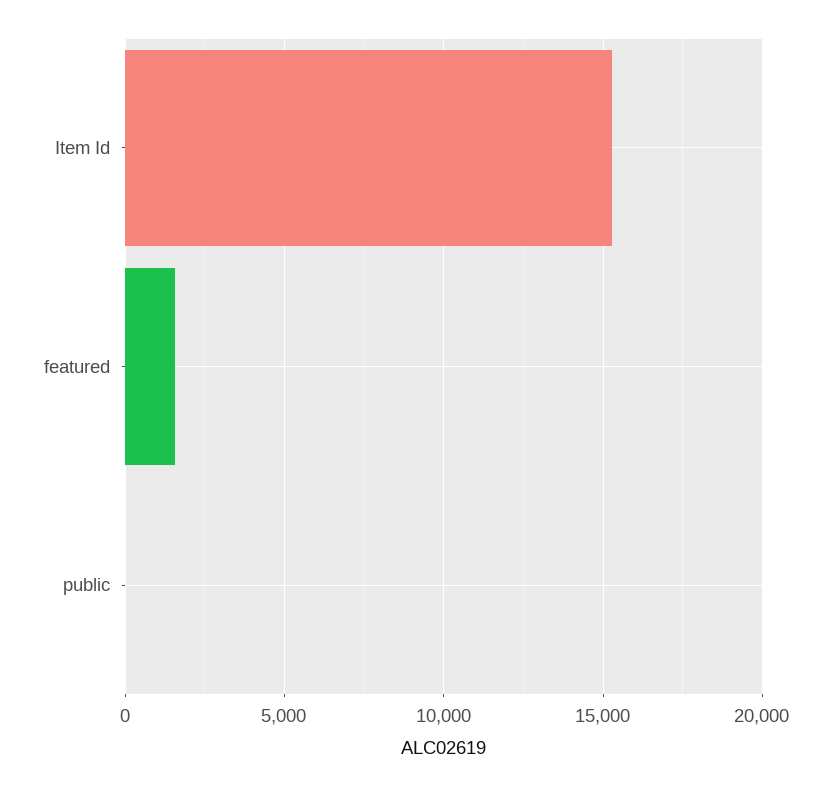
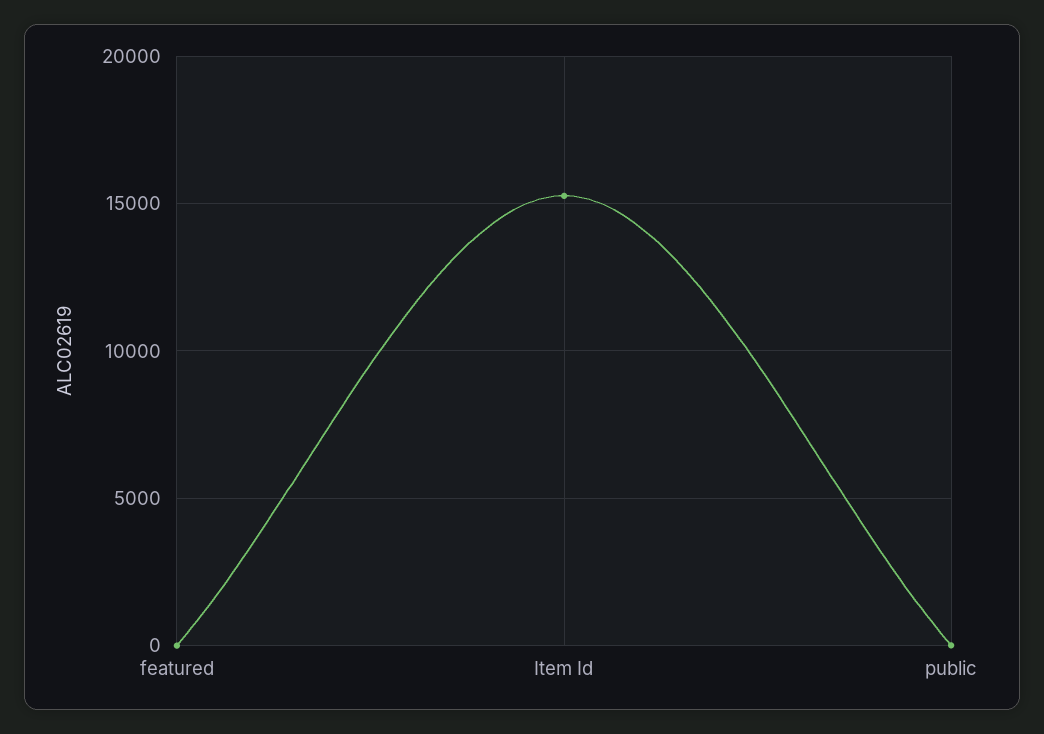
  {
    "Item Id": 15500,
-   "featured": 1500,
+   "featured": 0,
    "public": 0
  }

